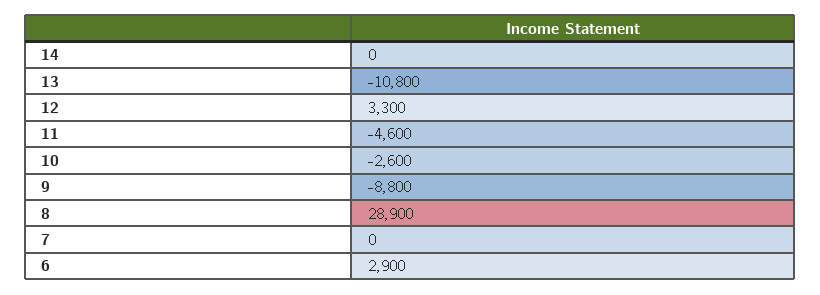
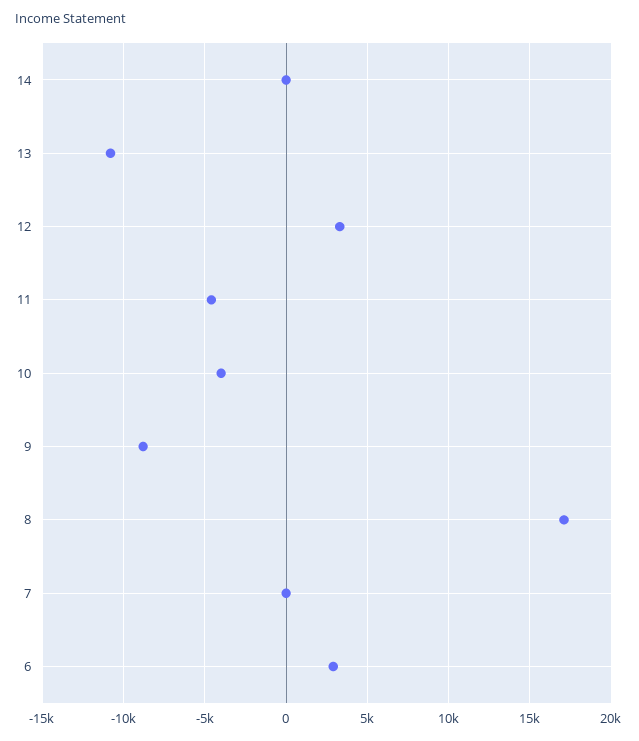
  {
    "14": 0,
    "13": -10800,
    "12": 3300,
    "11": -4600,
-   "10": -2600,
+   "10": -4000,
    "9": -8800,
-   "8": 28900,
+   "8": 17000,
    "7": 0,
    "6": 2900
  }

